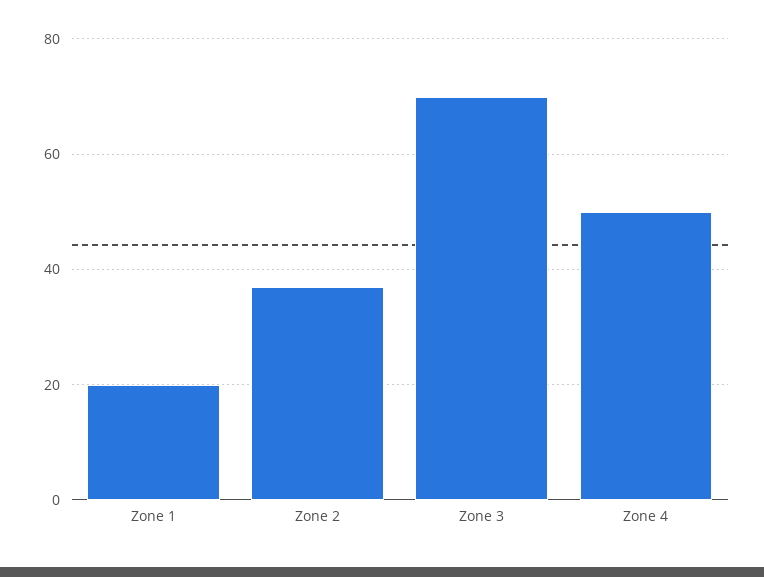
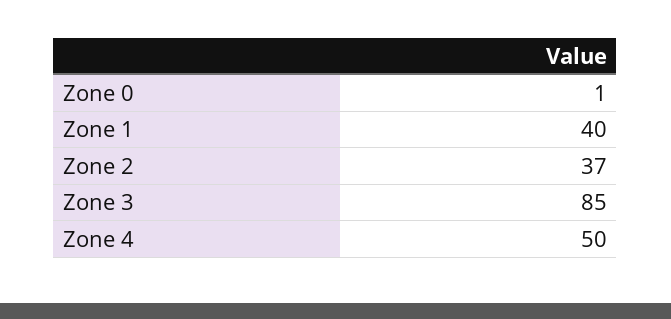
  {
-   "Zone 1": 20,
+   "Zone 1": 40,
    "Zone 2": 37,
-   "Zone 3": 70,
+   "Zone 3": 85,
-   "Zone 4": 50
+   "Zone 4": 50,
+   "Zone 0": 1
  }

